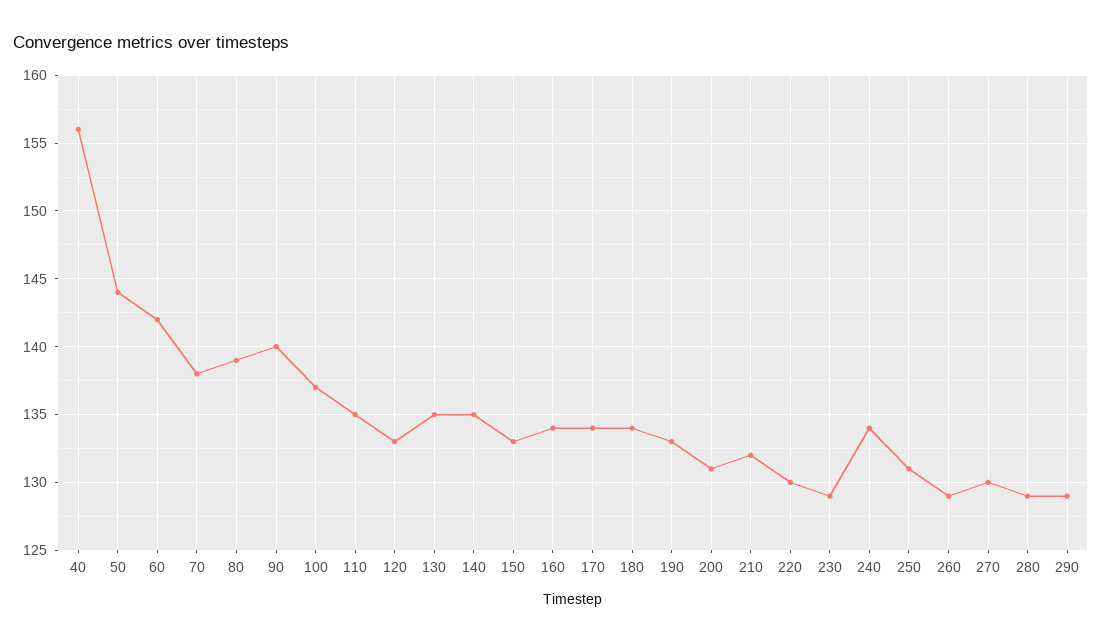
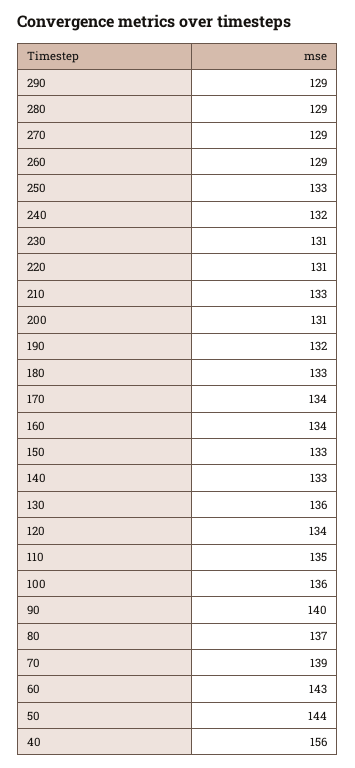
  {
    "40": 156,
    "50": 144,
-   "60": 142,
+   "60": 143,
-   "70": 138,
+   "70": 139,
-   "80": 139,
+   "80": 137,
    "90": 140,
-   "100": 137,
+   "100": 136,
    "110": 135,
-   "120": 133,
+   "120": 134,
-   "130": 135,
+   "130": 136,
-   "140": 135,
+   "140": 133,
    "150": 133,
    "160": 134,
    "170": 134,
-   "180": 134,
+   "180": 133,
-   "190": 133,
+   "190": 132,
    "200": 131,
-   "210": 132,
+   "210": 133,
-   "220": 130,
+   "220": 131,
-   "230": 129,
+   "230": 131,
-   "240": 134,
+   "240": 132,
-   "250": 131,
+   "250": 133,
    "260": 129,
-   "270": 130,
+   "270": 129,
    "280": 129,
    "290": 129
  }

